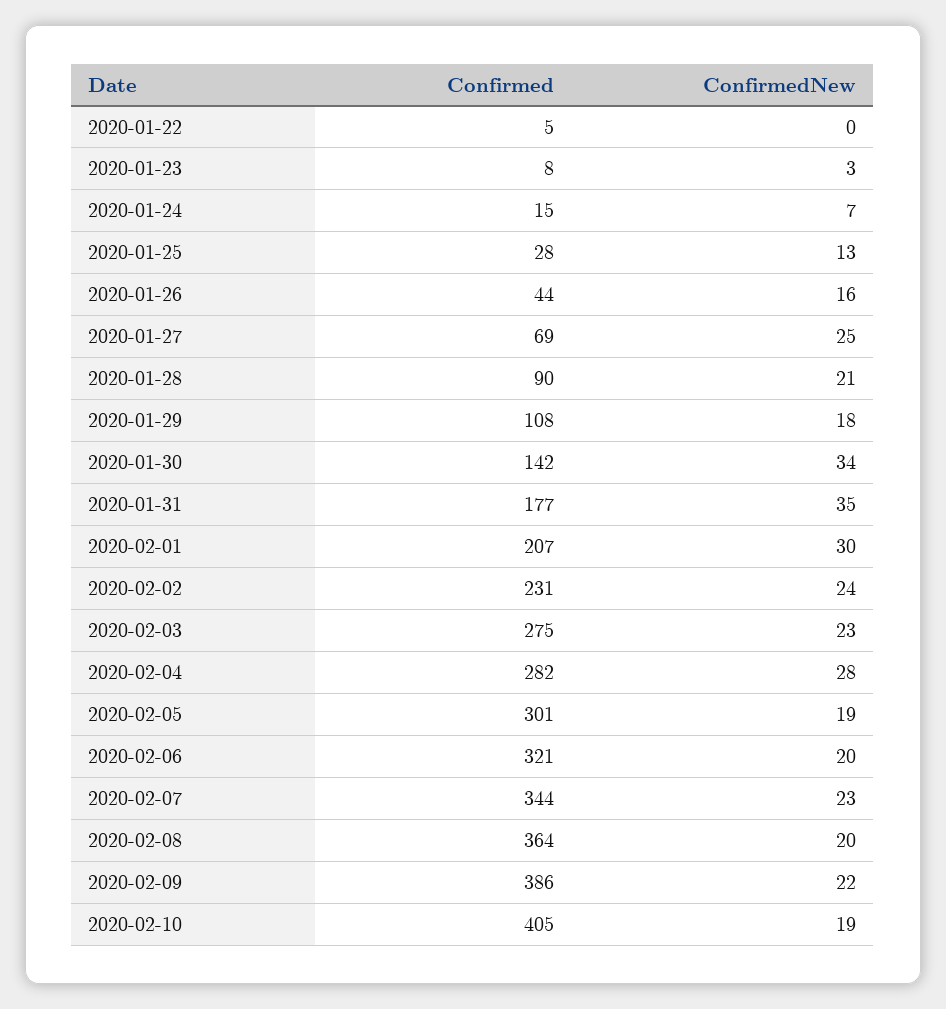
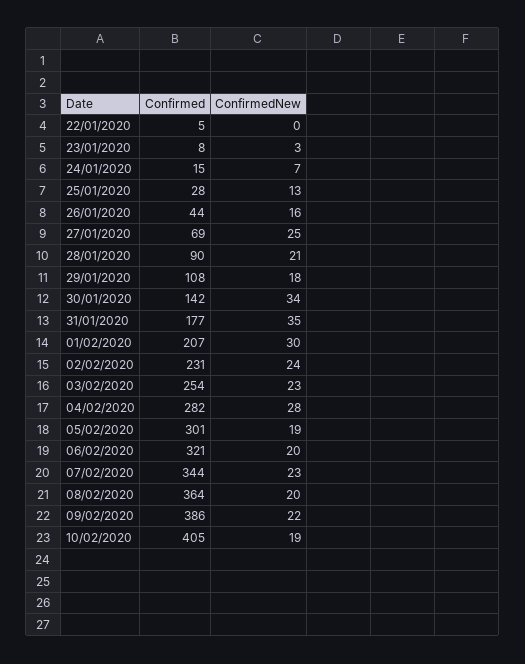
  {
    "Confirmed": {
      "2020-01-22": 5,
      "2020-01-23": 8,
      "2020-01-24": 15,
      "2020-01-25": 28,
      "2020-01-26": 44,
      "2020-01-27": 69,
      "2020-01-28": 90,
      "2020-01-29": 108,
      "2020-01-30": 142,
      "2020-01-31": 177,
      "2020-02-01": 207,
      "2020-02-02": 231,
-     "2020-02-03": 275,
+     "2020-02-03": 254,
      "2020-02-04": 282,
      "2020-02-05": 301,
      "2020-02-06": 321,
      "2020-02-07": 344,
      "2020-02-08": 364,
      "2020-02-09": 386,
      "2020-02-10": 405
    },
    "ConfirmedNew": {
      "2020-01-22": 0,
      "2020-01-23": 3,
      "2020-01-24": 7,
      "2020-01-25": 13,
      "2020-01-26": 16,
      "2020-01-27": 25,
      "2020-01-28": 21,
      "2020-01-29": 18,
      "2020-01-30": 34,
      "2020-01-31": 35,
      "2020-02-01": 30,
      "2020-02-02": 24,
      "2020-02-03": 23,
      "2020-02-04": 28,
      "2020-02-05": 19,
      "2020-02-06": 20,
      "2020-02-07": 23,
      "2020-02-08": 20,
      "2020-02-09": 22,
      "2020-02-10": 19
    }
  }

